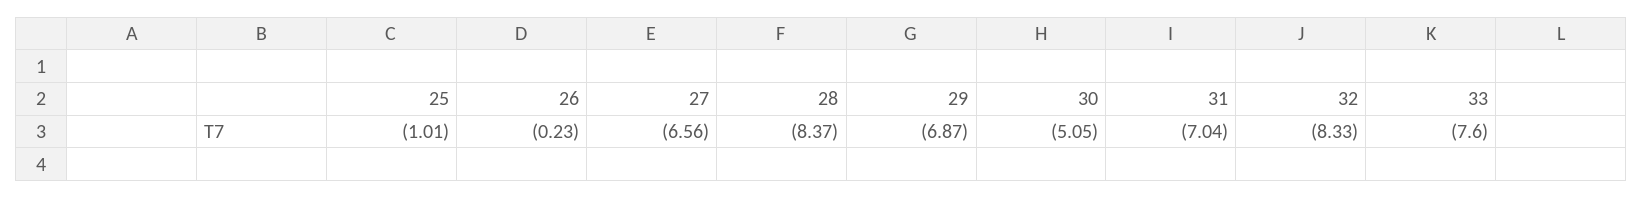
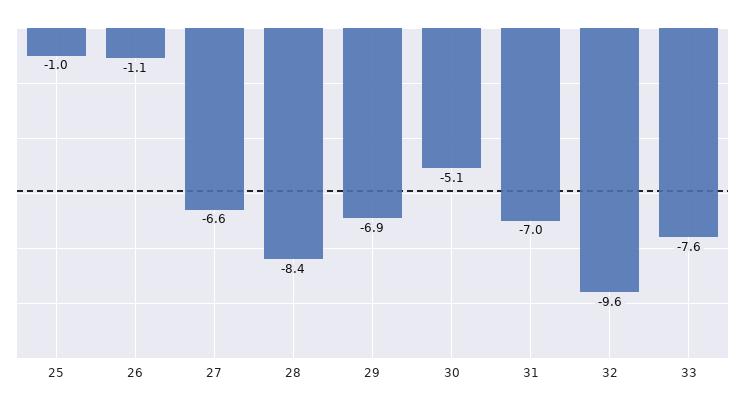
  {
    "25": -1.01,
-   "26": -0.23,
+   "26": -1.1,
    "27": -6.56,
    "28": -8.37,
    "29": -6.87,
    "30": -5.05,
    "31": -7.04,
-   "32": -8.33,
+   "32": -9.6,
    "33": -7.6
  }

